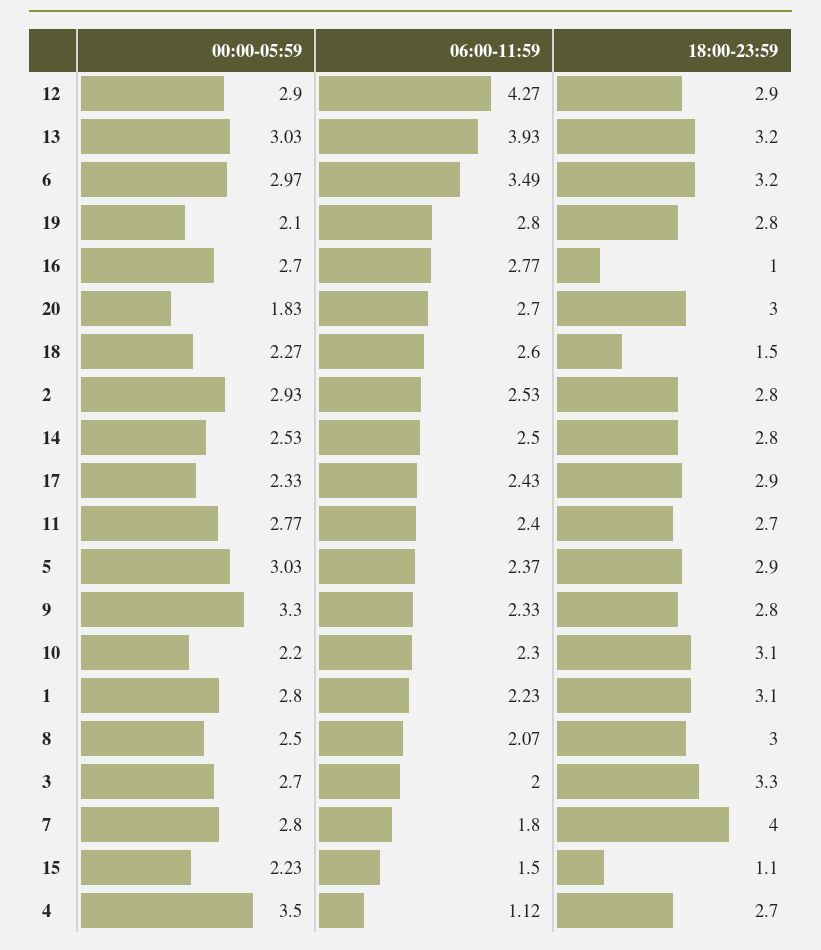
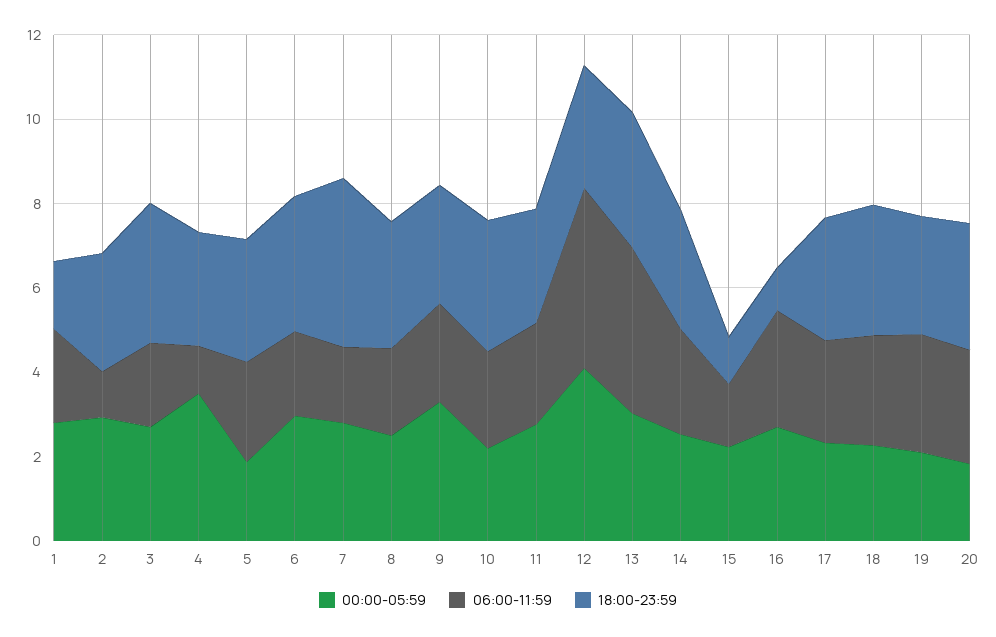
  {
    "00:00-05:59": {
-     "12": 2.9,
+     "12": 4,
      "13": 3.03,
      "6": 2.97,
      "19": 2.1,
      "16": 2.7,
      "20": 1.83,
      "18": 2.27,
      "2": 2.93,
      "14": 2.53,
      "17": 2.33,
      "11": 2.77,
-     "5": 3.03,
+     "5": 2,
      "9": 3.3,
      "10": 2.2,
      "1": 2.8,
      "8": 2.5,
      "3": 2.7,
      "7": 2.8,
      "15": 2.23,
      "4": 3.5
    },
    "06:00-11:59": {
      "12": 4.27,
      "13": 3.93,
-     "6": 3.49,
+     "6": 2,
      "19": 2.8,
      "16": 2.77,
      "20": 2.7,
      "18": 2.6,
-     "2": 2.53,
+     "2": 1,
      "14": 2.5,
      "17": 2.43,
      "11": 2.4,
      "5": 2.37,
      "9": 2.33,
      "10": 2.3,
      "1": 2.23,
      "8": 2.07,
      "3": 2,
      "7": 1.8,
      "15": 1.5,
      "4": 1.12
    },
    "18:00-23:59": {
      "12": 2.9,
      "13": 3.2,
      "6": 3.2,
      "19": 2.8,
      "16": 1,
      "20": 3,
-     "18": 1.5,
+     "18": 3,
      "2": 2.8,
      "14": 2.8,
      "17": 2.9,
      "11": 2.7,
      "5": 2.9,
      "9": 2.8,
      "10": 3.1,
-     "1": 3.1,
+     "1": 1.5,
      "8": 3,
      "3": 3.3,
      "7": 4,
      "15": 1.1,
      "4": 2.7
    }
  }

